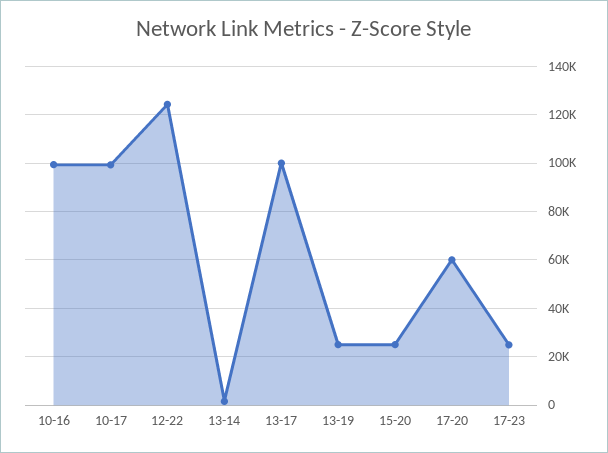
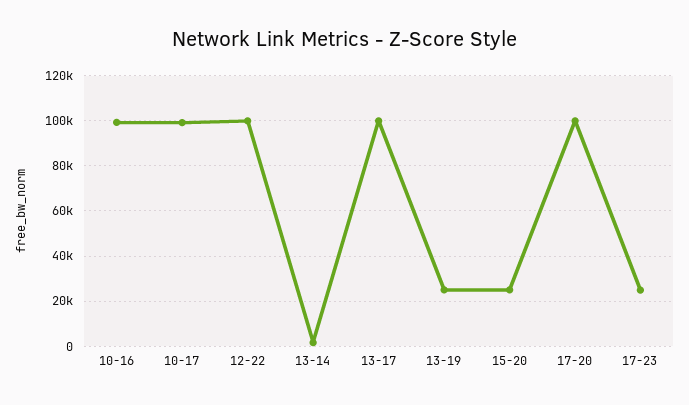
  {
    "10-16": 100000,
    "10-17": 100000,
-   "12-22": 125000,
+   "12-22": 100000,
    "13-14": 2500,
    "13-17": 100000,
    "13-19": 25000,
    "15-20": 25000,
-   "17-20": 60000,
+   "17-20": 100000,
    "17-23": 25000
  }

